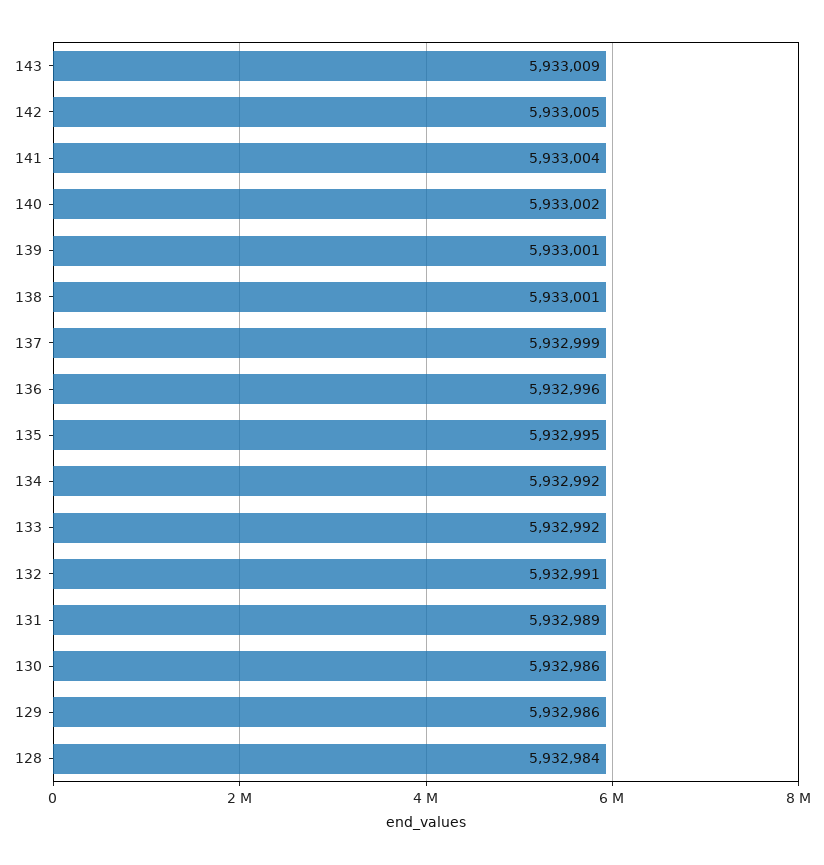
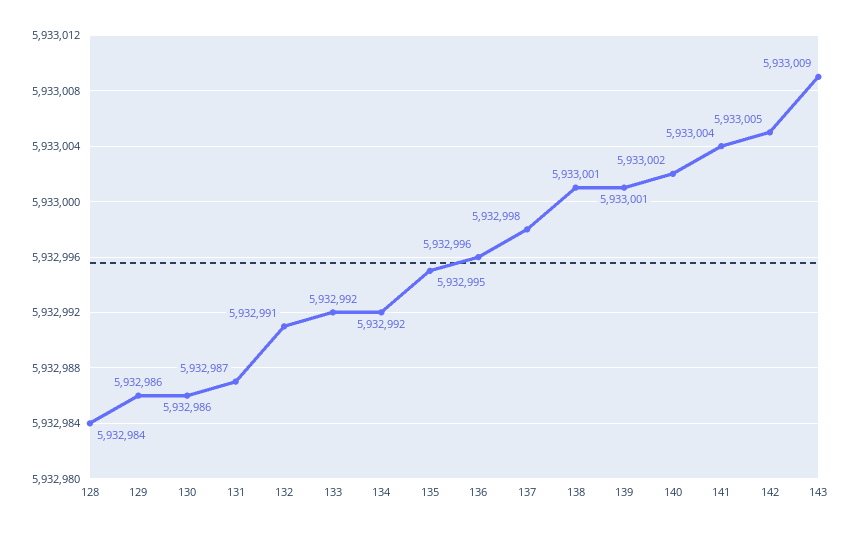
  {
    "143": 5933009,
    "142": 5933005,
    "141": 5933004,
    "140": 5933002,
    "139": 5933001,
    "138": 5933001,
-   "137": 5932999,
+   "137": 5932998,
    "136": 5932996,
    "135": 5932995,
    "134": 5932992,
    "133": 5932992,
    "132": 5932991,
-   "131": 5932989,
+   "131": 5932987,
    "130": 5932986,
    "129": 5932986,
    "128": 5932984
  }

